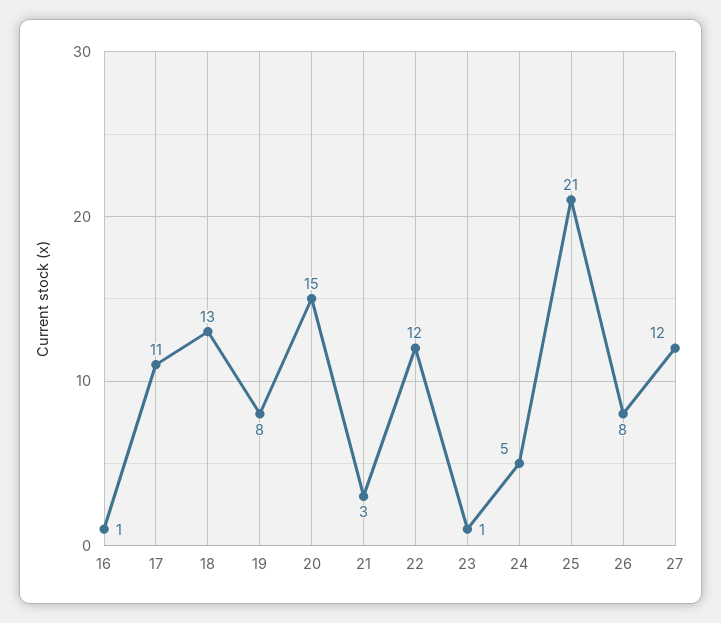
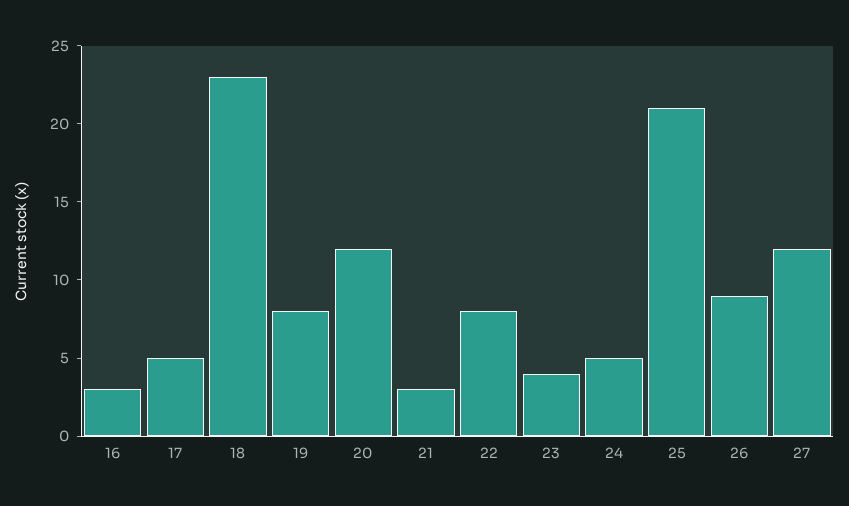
  {
-   "16": 1,
+   "16": 3,
-   "17": 11,
+   "17": 5,
-   "18": 13,
+   "18": 23,
    "19": 8,
-   "20": 15,
+   "20": 12,
    "21": 3,
-   "22": 12,
+   "22": 8,
-   "23": 1,
+   "23": 4,
    "24": 5,
    "25": 21,
-   "26": 8,
+   "26": 9,
    "27": 12
  }

